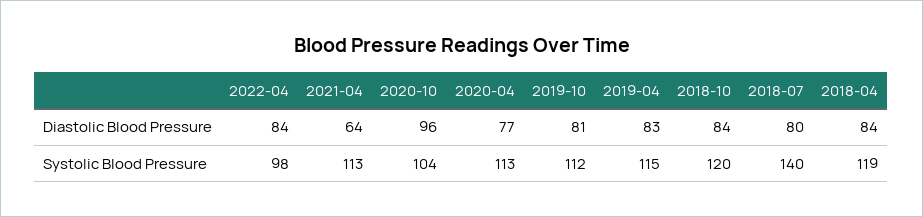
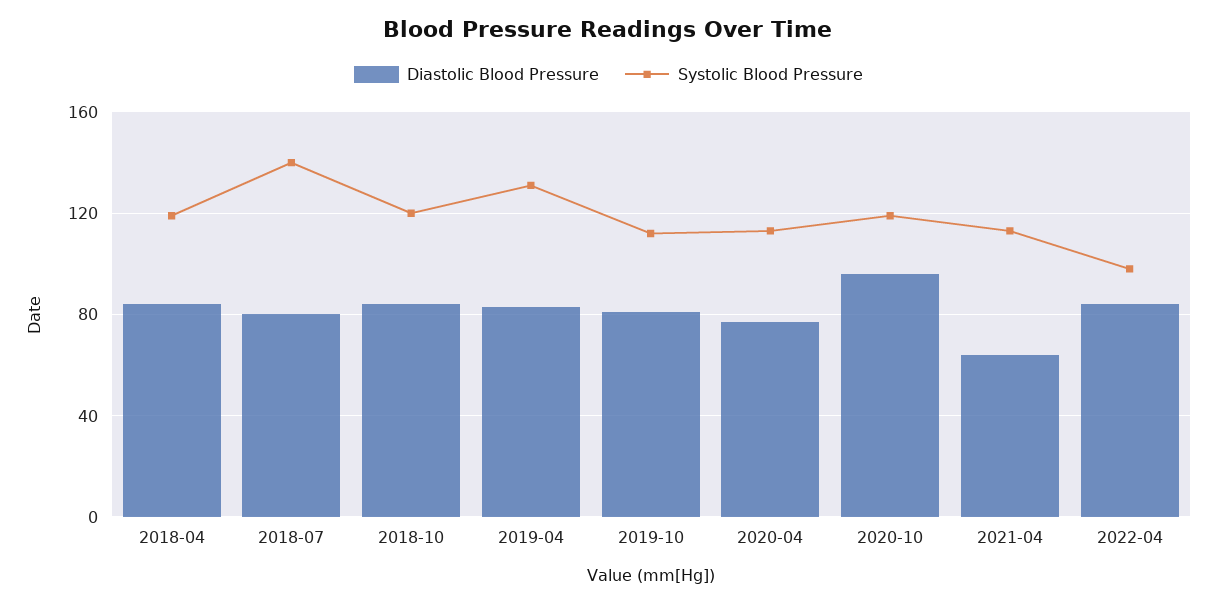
  {
    "Diastolic Blood Pressure": {
      "2022-04": 84,
      "2021-04": 64,
      "2020-10": 96,
      "2020-04": 77,
      "2019-10": 81,
      "2019-04": 83,
      "2018-10": 84,
      "2018-07": 80,
      "2018-04": 84
    },
    "Systolic Blood Pressure": {
      "2022-04": 98,
      "2021-04": 113,
-     "2020-10": 104,
+     "2020-10": 120,
      "2020-04": 113,
      "2019-10": 112,
-     "2019-04": 115,
+     "2019-04": 130,
      "2018-10": 120,
      "2018-07": 140,
      "2018-04": 119
    }
  }

